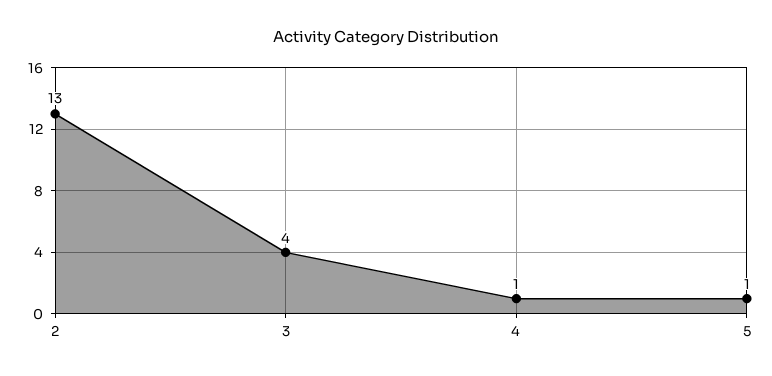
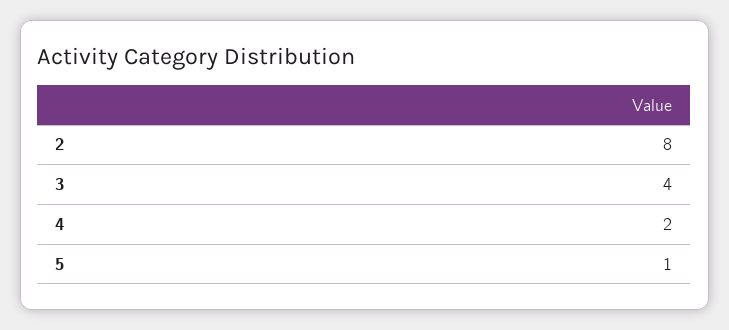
  {
-   "2": 13,
+   "2": 8,
    "3": 4,
-   "4": 1,
+   "4": 2,
    "5": 1
  }

